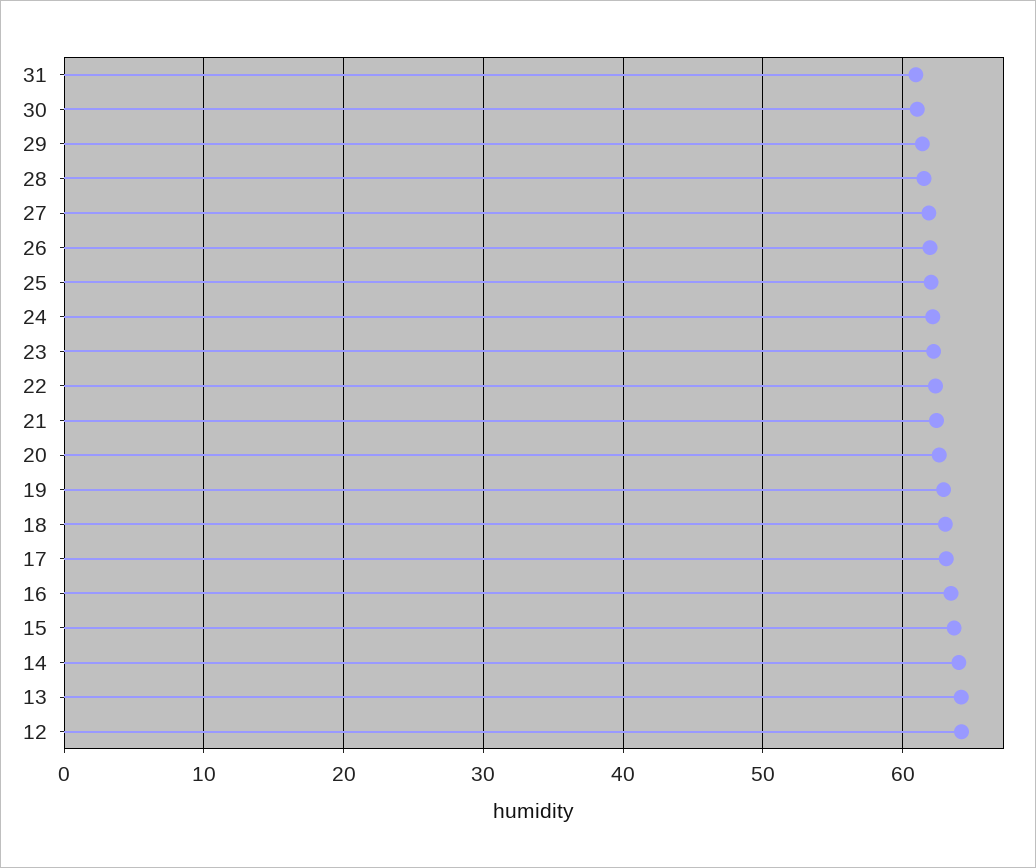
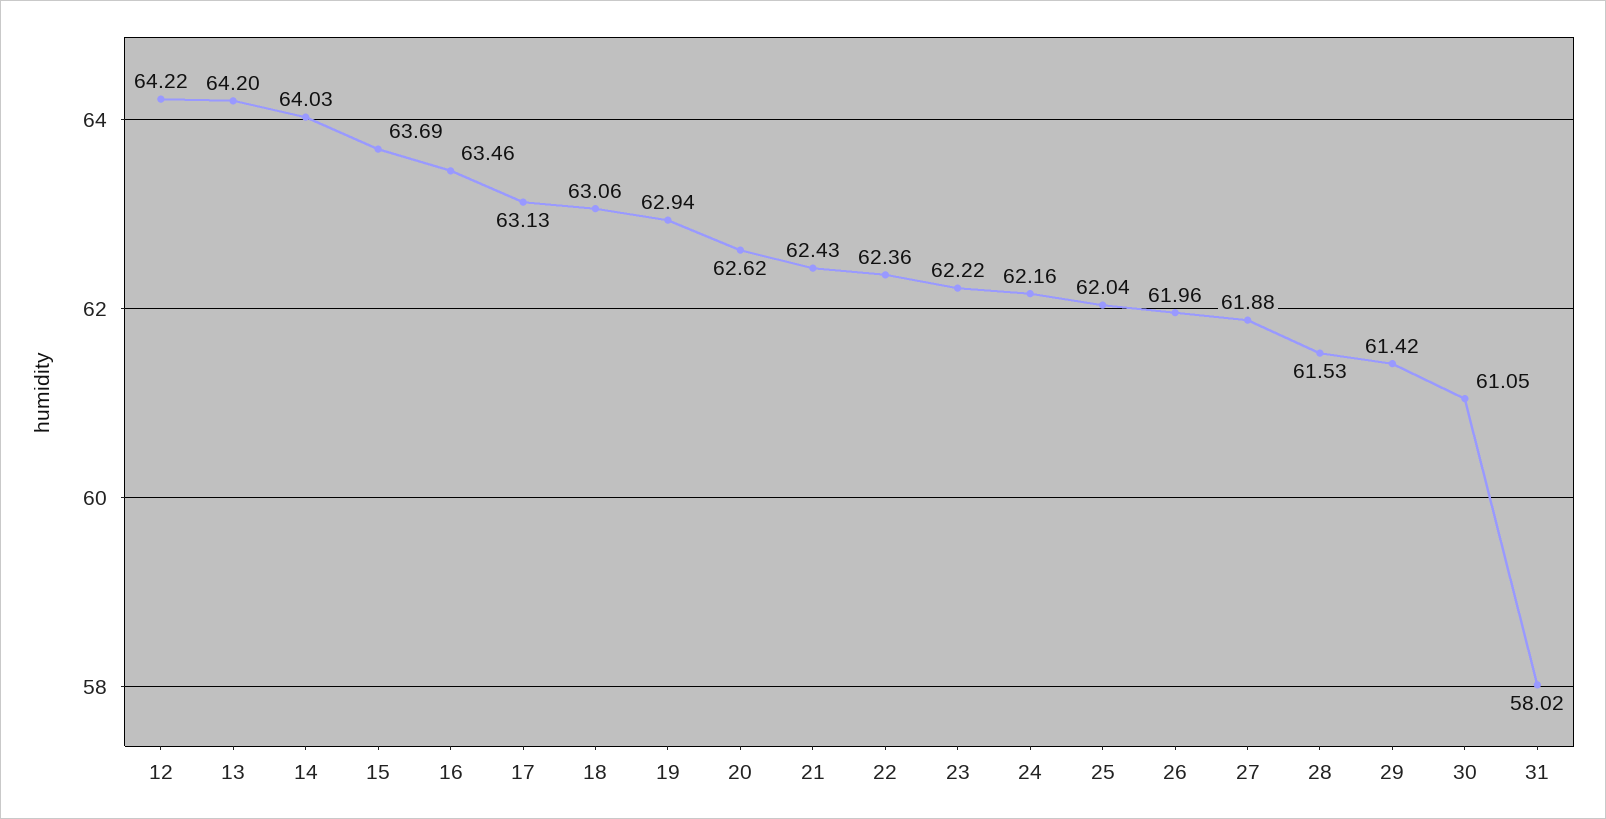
  {
-   "31": 61,
+   "31": 58.02,
    "30": 61.05,
    "29": 61.42,
    "28": 61.53,
    "27": 61.88,
    "26": 61.96,
    "25": 62.04,
    "24": 62.16,
    "23": 62.22,
    "22": 62.36,
    "21": 62.43,
    "20": 62.62,
    "19": 62.94,
    "18": 63.06,
    "17": 63.13,
    "16": 63.46,
    "15": 63.69,
    "14": 64.03,
    "13": 64.2,
    "12": 64.22
  }

